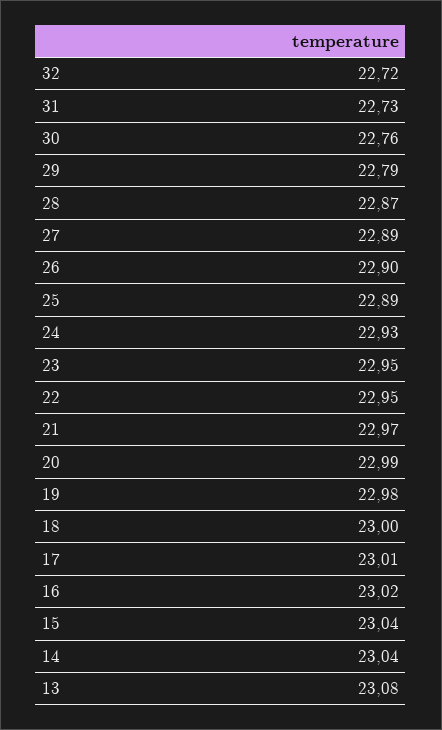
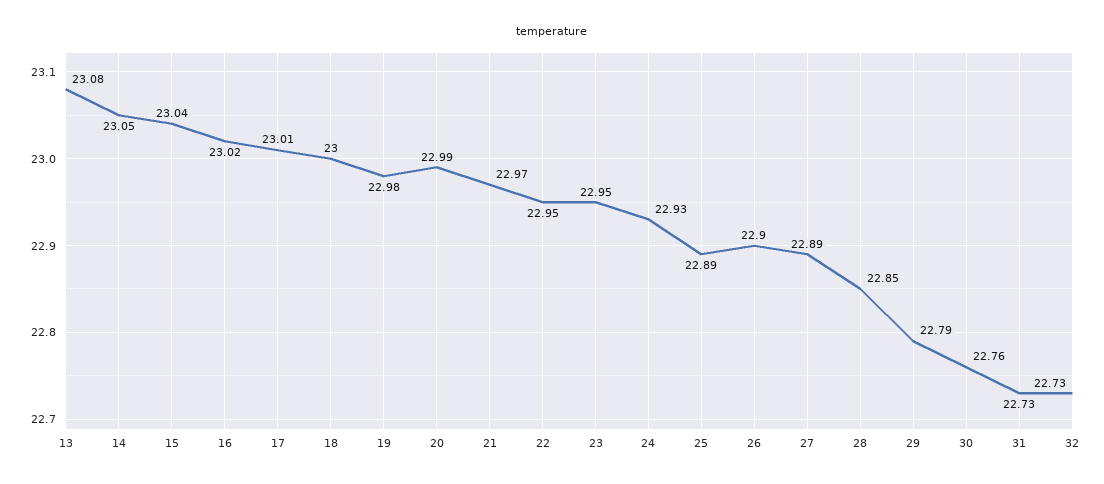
  {
-   "32": 22.72,
+   "32": 22.73,
    "31": 22.73,
    "30": 22.76,
    "29": 22.79,
-   "28": 22.87,
+   "28": 22.85,
    "27": 22.89,
    "26": 22.9,
    "25": 22.89,
    "24": 22.93,
    "23": 22.95,
    "22": 22.95,
    "21": 22.97,
    "20": 22.99,
    "19": 22.98,
    "18": 23,
    "17": 23.01,
    "16": 23.02,
    "15": 23.04,
-   "14": 23.04,
+   "14": 23.05,
    "13": 23.08
  }

